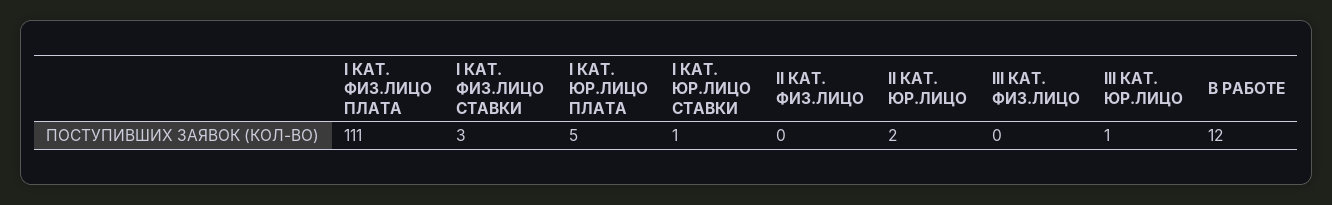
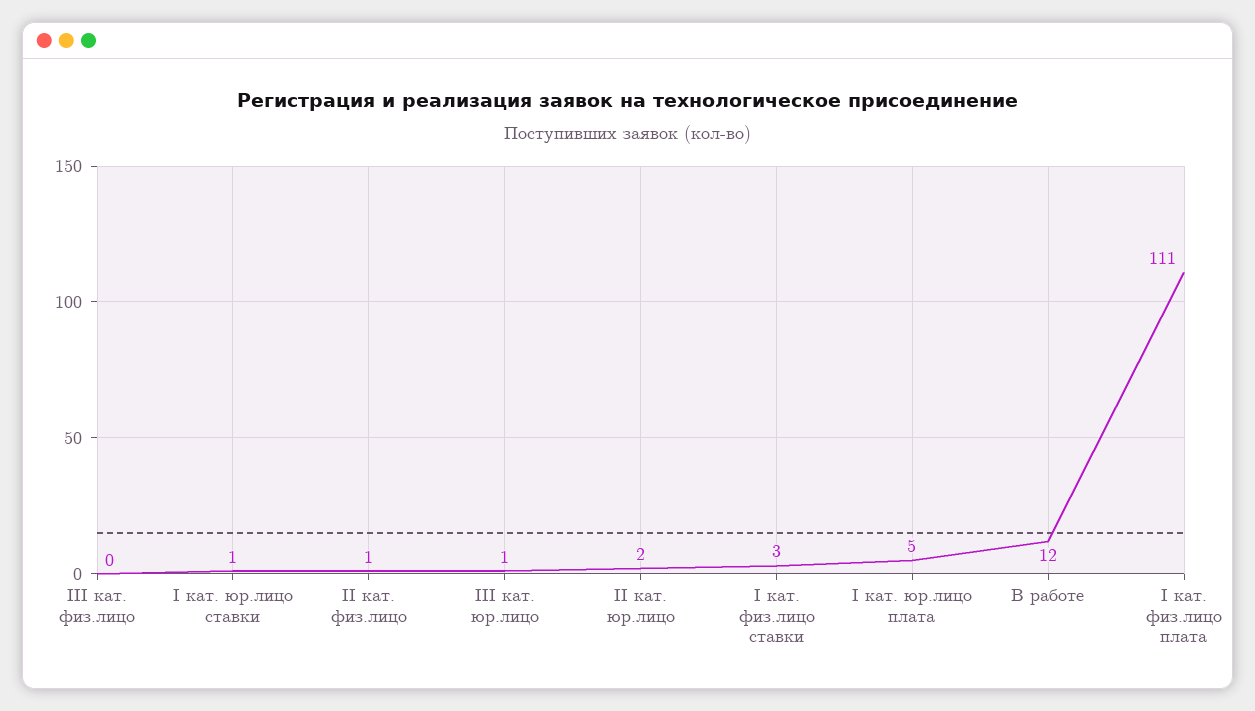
  {
    "I КАТ. ФИЗ.ЛИЦО ПЛАТА": 111,
    "I КАТ. ФИЗ.ЛИЦО СТАВКИ": 3,
    "I КАТ. ЮР.ЛИЦО ПЛАТА": 5,
    "I КАТ. ЮР.ЛИЦО СТАВКИ": 1,
-   "II КАТ. ФИЗ.ЛИЦО": 0,
+   "II КАТ. ФИЗ.ЛИЦО": 1,
    "II КАТ. ЮР.ЛИЦО": 2,
    "III КАТ. ФИЗ.ЛИЦО": 0,
    "III КАТ. ЮР.ЛИЦО": 1,
    "В РАБОТЕ": 12
  }

